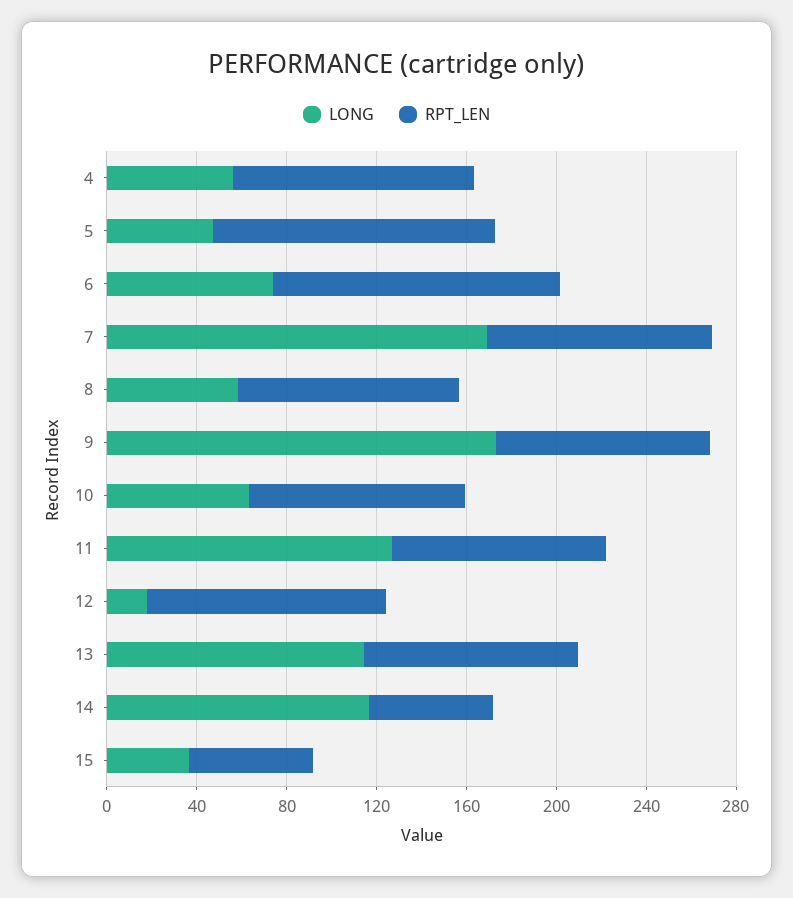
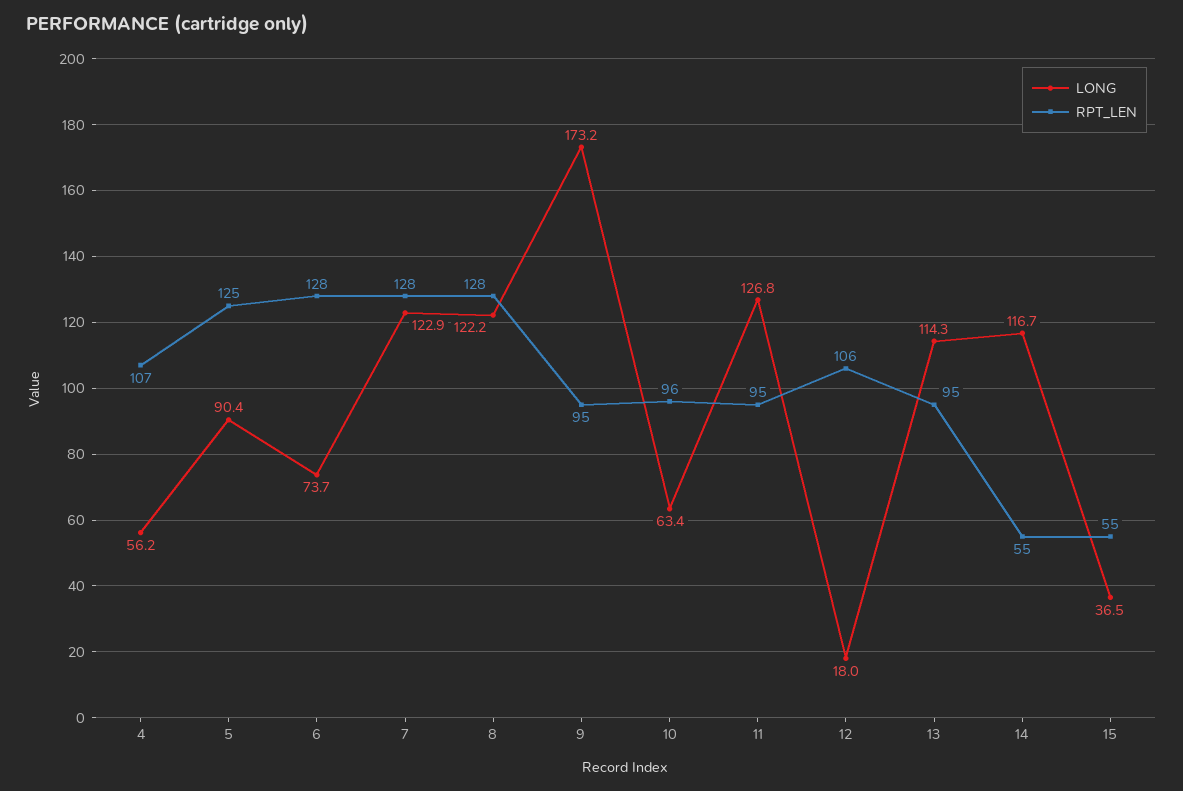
  {
    "LONG": {
      "4": 56.2,
-     "5": 50,
+     "5": 90.4,
      "6": 73.7,
-     "7": 170,
+     "7": 122.9,
-     "8": 60,
+     "8": 122.2,
      "9": 173.2,
      "10": 63.4,
      "11": 126.8,
      "12": 18,
      "13": 114.3,
      "14": 116.7,
      "15": 36.5
    },
    "RPT_LEN": {
      "4": 107,
      "5": 125,
      "6": 128,
-     "7": 100,
+     "7": 128,
-     "8": 100,
+     "8": 128,
      "9": 95,
      "10": 96,
      "11": 95,
      "12": 106,
      "13": 95,
      "14": 55,
      "15": 55
    }
  }

